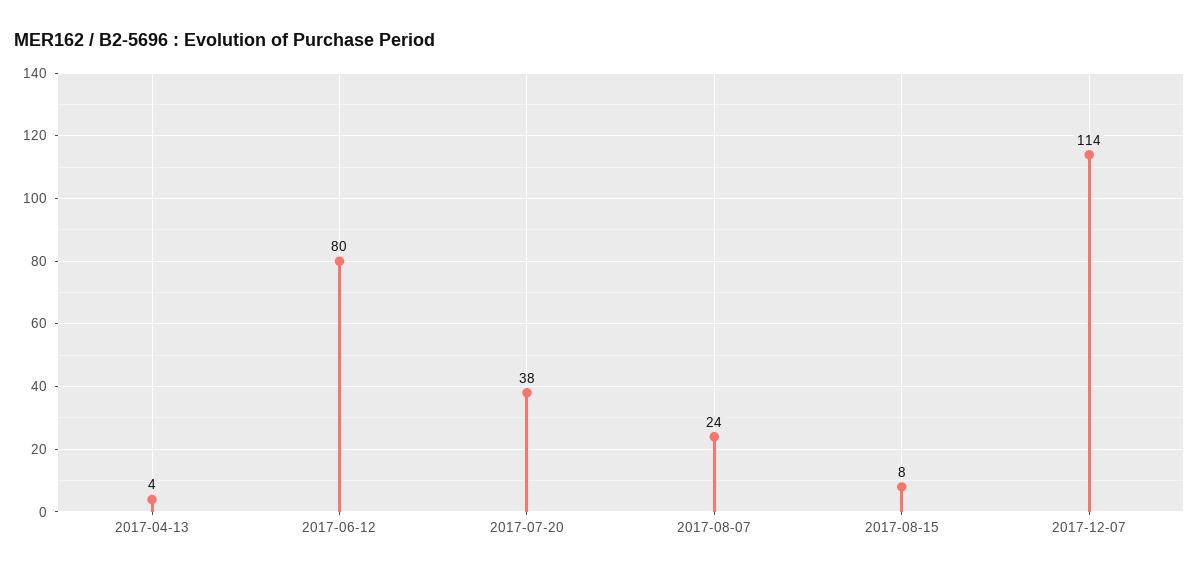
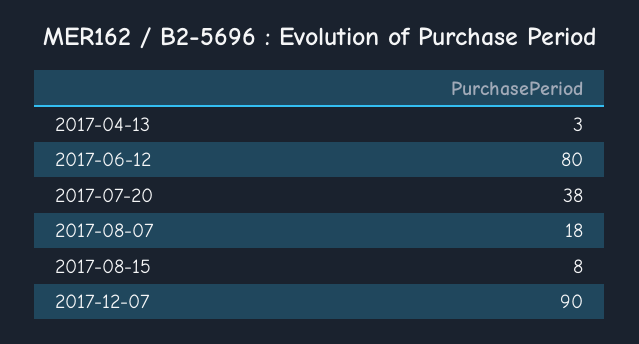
  {
-   "2017-04-13": 4,
+   "2017-04-13": 3,
    "2017-06-12": 80,
    "2017-07-20": 38,
-   "2017-08-07": 24,
+   "2017-08-07": 18,
    "2017-08-15": 8,
-   "2017-12-07": 114
+   "2017-12-07": 90
  }

